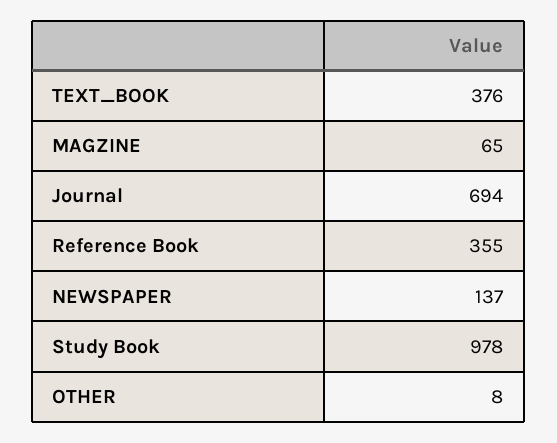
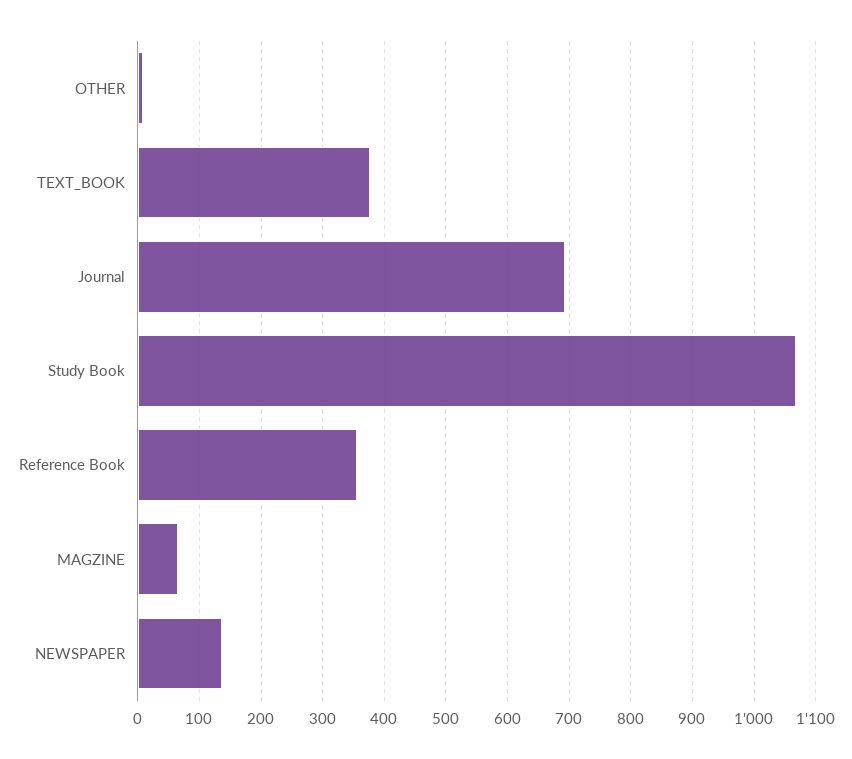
  {
    "TEXT_BOOK": 376,
    "MAGZINE": 65,
    "Journal": 694,
    "Reference Book": 355,
    "NEWSPAPER": 137,
-   "Study Book": 978,
+   "Study Book": 1070,
    "OTHER": 8
  }

